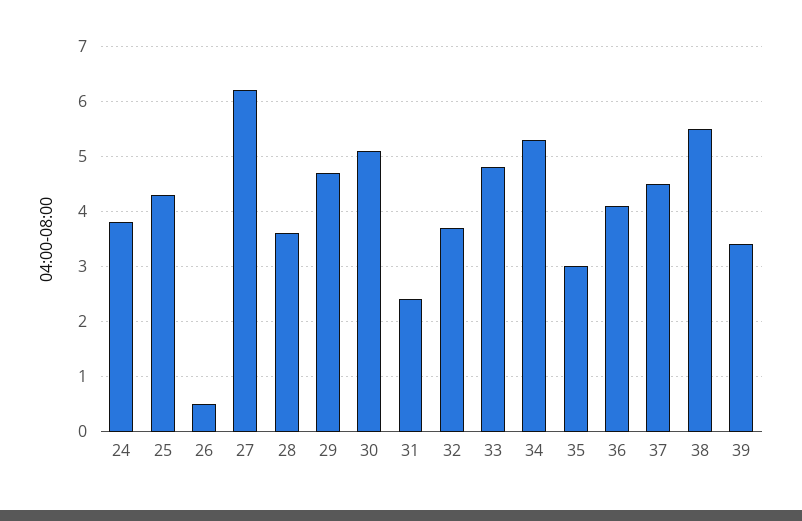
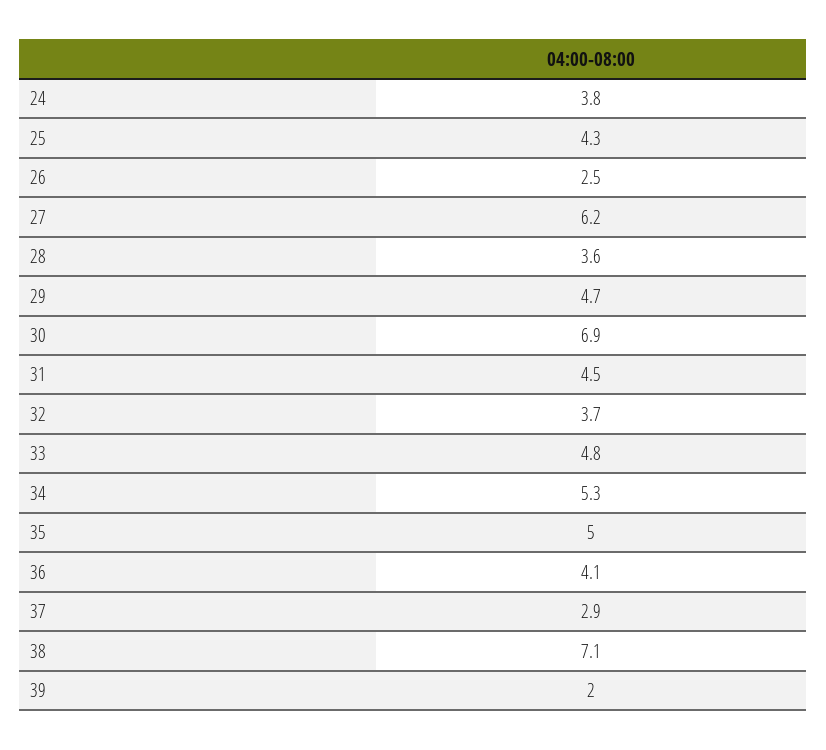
  {
    "24": 3.8,
    "25": 4.3,
-   "26": 0.5,
+   "26": 2.5,
    "27": 6.2,
    "28": 3.6,
    "29": 4.7,
-   "30": 5,
+   "30": 6.9,
-   "31": 2.5,
+   "31": 4.5,
    "32": 3.7,
    "33": 4.8,
    "34": 5.3,
-   "35": 3,
+   "35": 5,
    "36": 4.1,
-   "37": 4.5,
+   "37": 2.9,
-   "38": 5.5,
+   "38": 7.1,
-   "39": 3.5
+   "39": 2
  }

